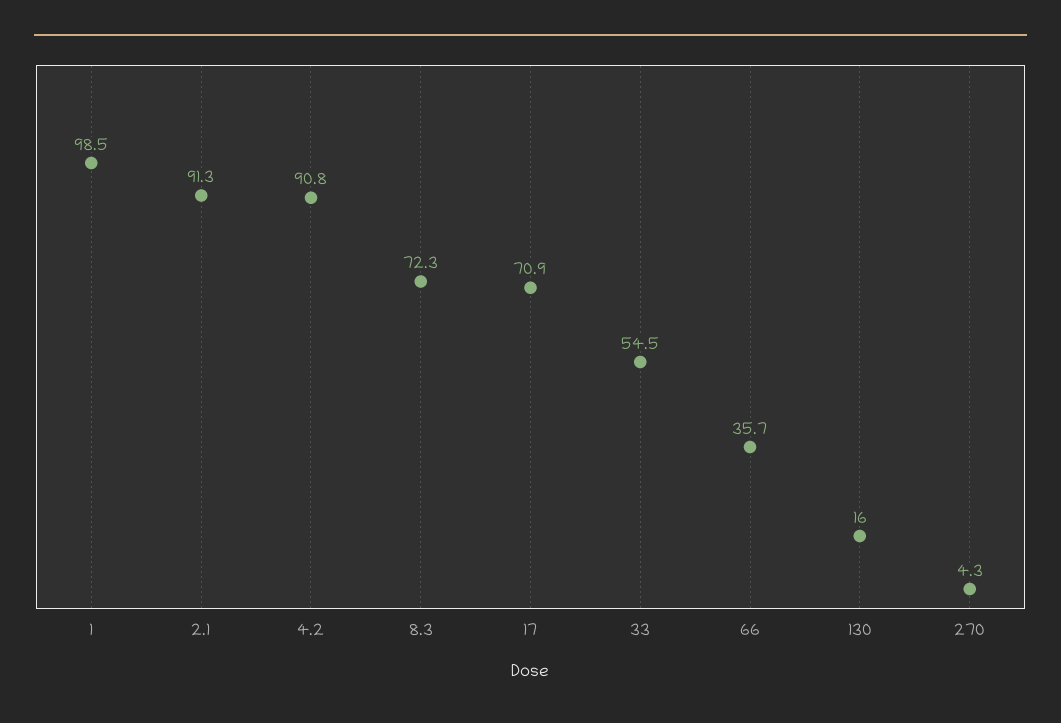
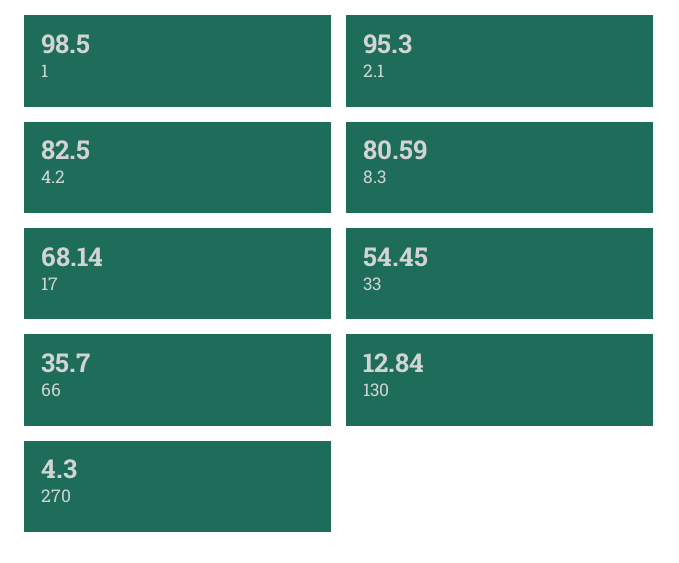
  {
    "1": 98.5,
-   "2.1": 91.3,
+   "2.1": 95.3,
-   "4.2": 90.8,
+   "4.2": 82.5,
-   "8.3": 72.3,
+   "8.3": 80.59,
-   "17": 70.9,
+   "17": 68.14,
    "33": 54.45,
    "66": 35.7,
-   "130": 16,
+   "130": 12.84,
    "270": 4.3
  }

